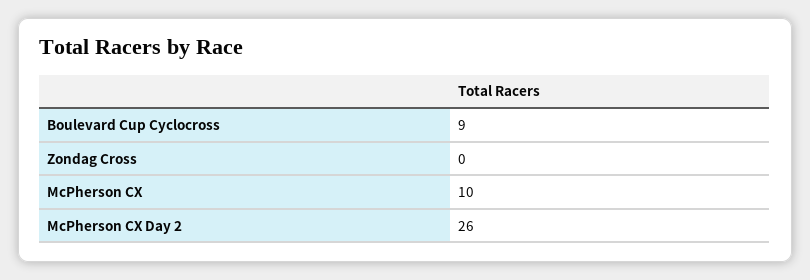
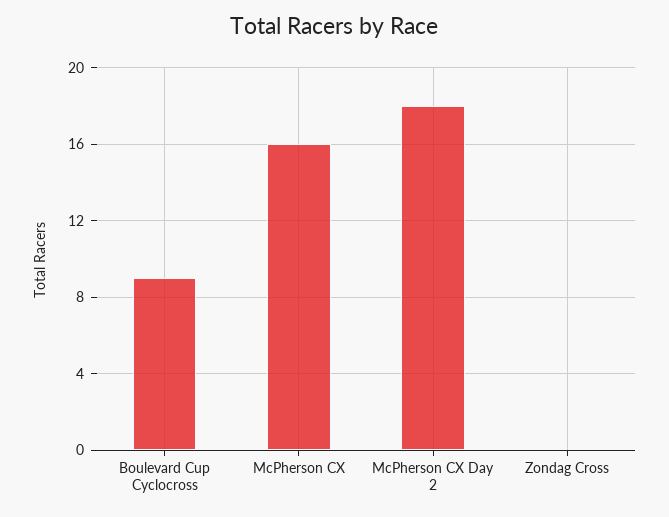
  {
    "Boulevard Cup Cyclocross": 9,
    "Zondag Cross": 0,
-   "McPherson CX": 10,
+   "McPherson CX": 16,
-   "McPherson CX Day 2": 26
+   "McPherson CX Day 2": 18
  }

